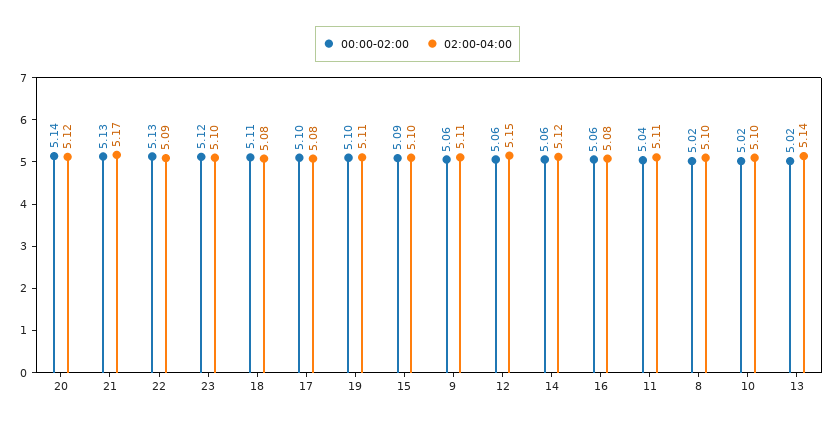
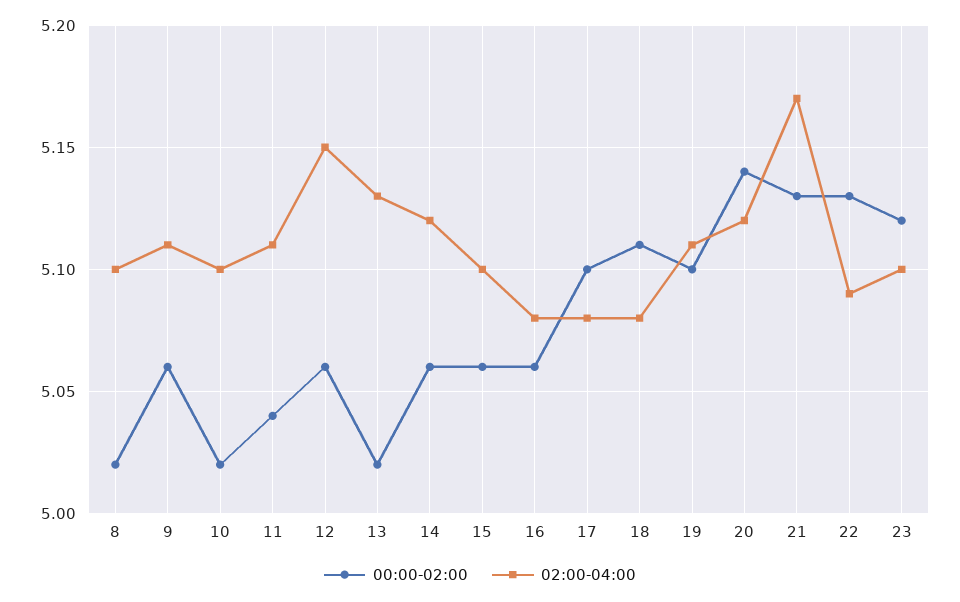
  {
    "00:00-02:00": {
      "20": 5.14,
      "21": 5.13,
      "22": 5.13,
      "23": 5.12,
      "18": 5.11,
      "17": 5.1,
      "19": 5.1,
-     "15": 5.09,
+     "15": 5.06,
      "9": 5.06,
      "12": 5.06,
      "14": 5.06,
      "16": 5.06,
      "11": 5.04,
      "8": 5.02,
      "10": 5.02,
      "13": 5.02
    },
    "02:00-04:00": {
      "20": 5.12,
      "21": 5.17,
      "22": 5.09,
      "23": 5.1,
      "18": 5.08,
      "17": 5.08,
      "19": 5.11,
      "15": 5.1,
      "9": 5.11,
      "12": 5.15,
      "14": 5.12,
      "16": 5.08,
      "11": 5.11,
      "8": 5.1,
      "10": 5.1,
-     "13": 5.14
+     "13": 5.13
    }
  }

